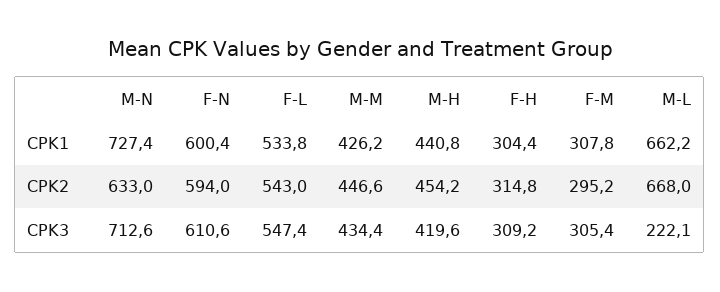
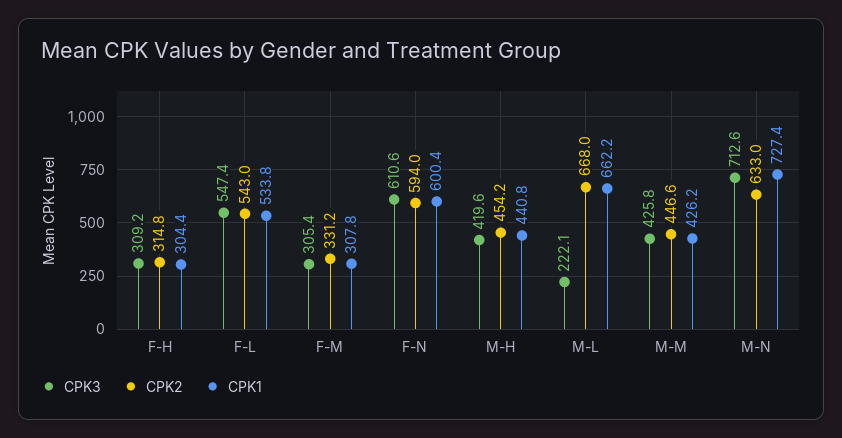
  {
    "CPK1": {
      "M-N": 727.4,
      "F-N": 600.4,
      "F-L": 533.8,
      "M-M": 426.2,
      "M-H": 440.8,
      "F-H": 304.4,
      "F-M": 307.8,
      "M-L": 662.2
    },
    "CPK2": {
      "M-N": 633,
      "F-N": 594,
      "F-L": 543,
      "M-M": 446.6,
      "M-H": 454.2,
      "F-H": 314.8,
-     "F-M": 295.2,
+     "F-M": 331.2,
      "M-L": 668
    },
    "CPK3": {
      "M-N": 712.6,
      "F-N": 610.6,
      "F-L": 547.4,
-     "M-M": 434.4,
+     "M-M": 425.8,
      "M-H": 419.6,
      "F-H": 309.2,
      "F-M": 305.4,
      "M-L": 222.1
    }
  }

